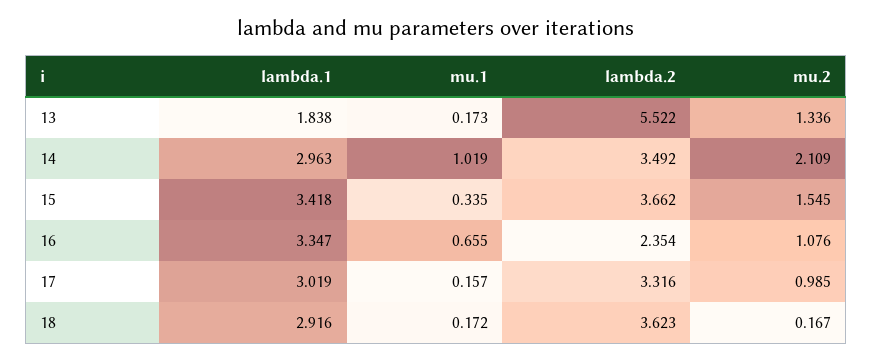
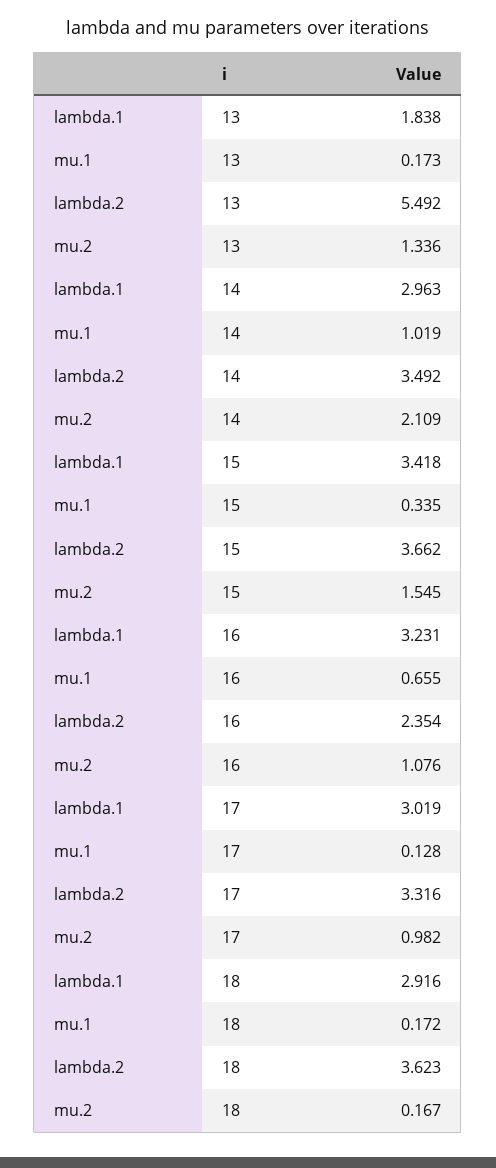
  {
    "lambda.1": {
      "13": 1.838,
      "14": 2.963,
      "15": 3.418,
-     "16": 3.347,
+     "16": 3.231,
      "17": 3.019,
      "18": 2.916
    },
    "mu.1": {
      "13": 0.173,
      "14": 1.019,
      "15": 0.335,
      "16": 0.655,
-     "17": 0.157,
+     "17": 0.128,
      "18": 0.172
    },
    "lambda.2": {
-     "13": 5.522,
+     "13": 5.492,
      "14": 3.492,
      "15": 3.662,
      "16": 2.354,
      "17": 3.316,
      "18": 3.623
    },
    "mu.2": {
      "13": 1.336,
      "14": 2.109,
      "15": 1.545,
      "16": 1.076,
-     "17": 0.985,
+     "17": 0.982,
      "18": 0.167
    }
  }

